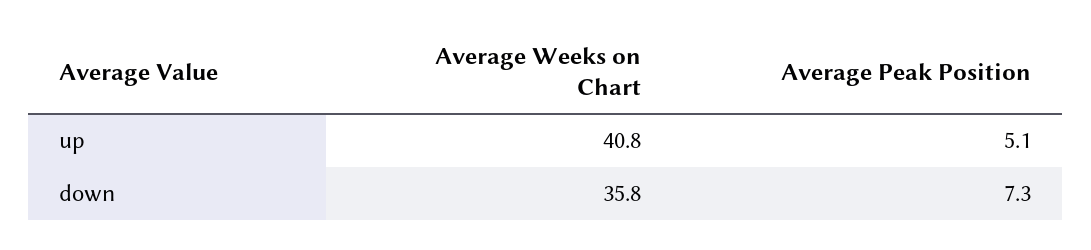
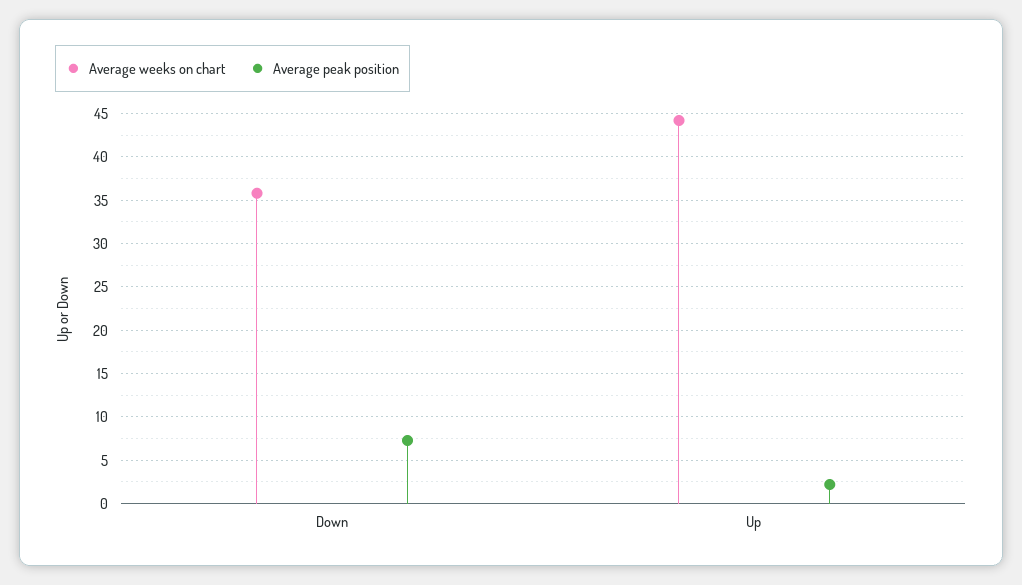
  {
    "Average Weeks on Chart": {
-     "up": 40.8,
+     "up": 44,
      "down": 35.8
    },
    "Average Peak Position": {
-     "up": 5.1,
+     "up": 2,
      "down": 7.3
    }
  }

